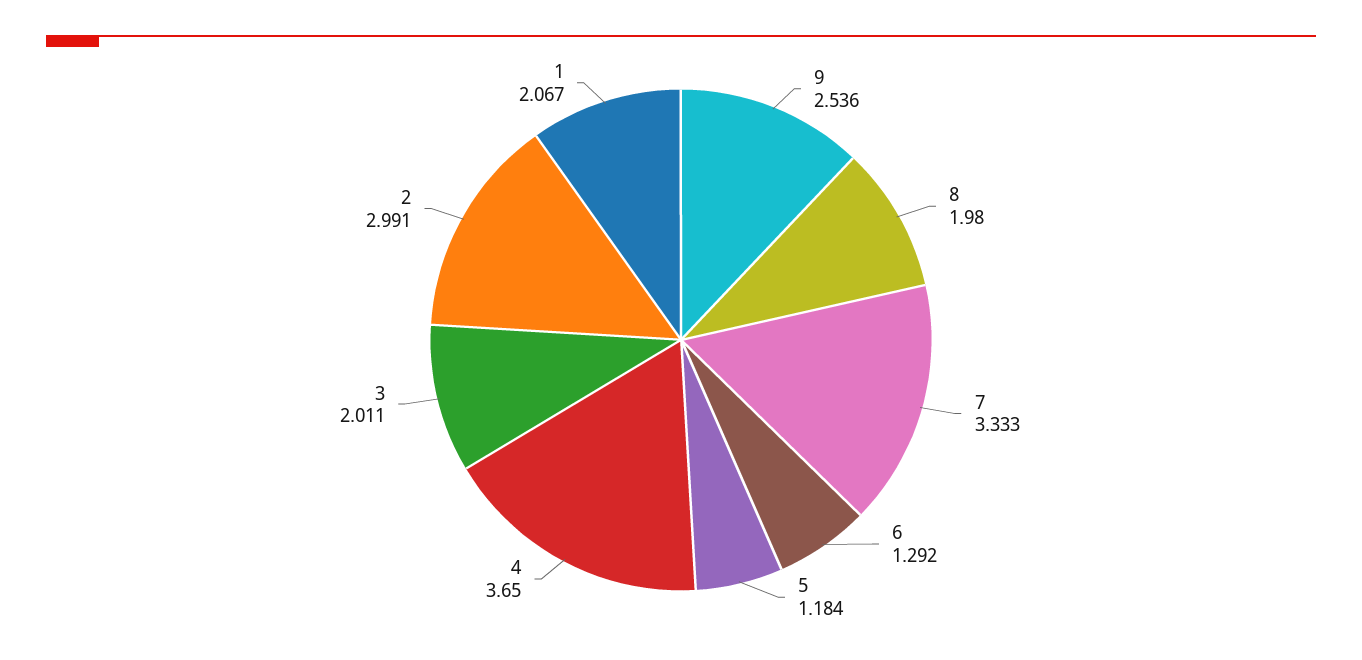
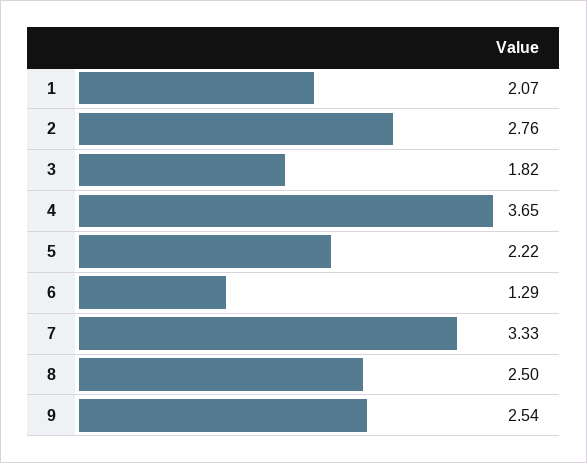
  {
    "9": 2.536,
-   "8": 1.98,
+   "8": 2.5,
    "7": 3.333,
    "6": 1.292,
-   "5": 1.184,
+   "5": 2.22,
    "4": 3.65,
-   "3": 2.011,
+   "3": 1.82,
-   "2": 2.991,
+   "2": 2.76,
    "1": 2.067
  }

